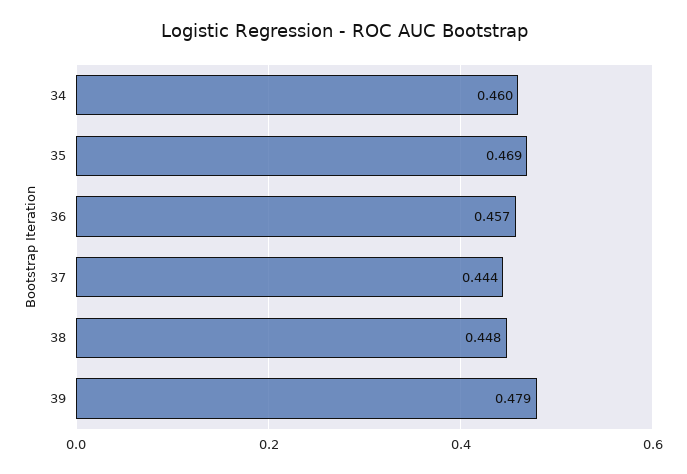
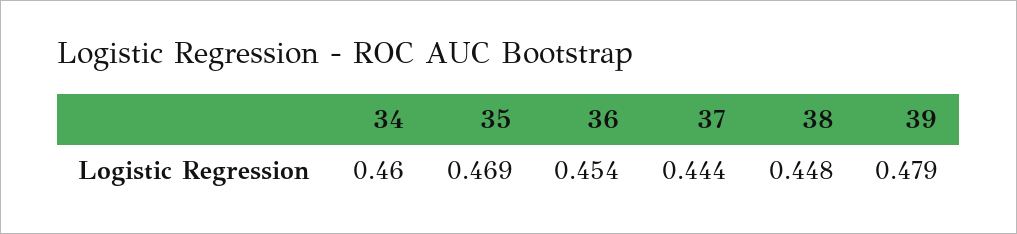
  {
    "34": 0.46,
    "35": 0.469,
-   "36": 0.457,
+   "36": 0.454,
    "37": 0.444,
    "38": 0.448,
    "39": 0.479
  }

